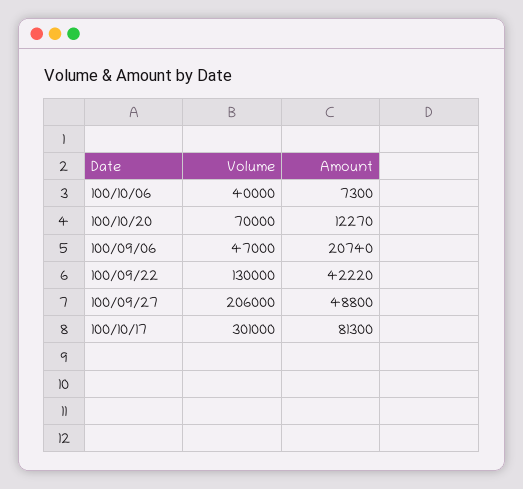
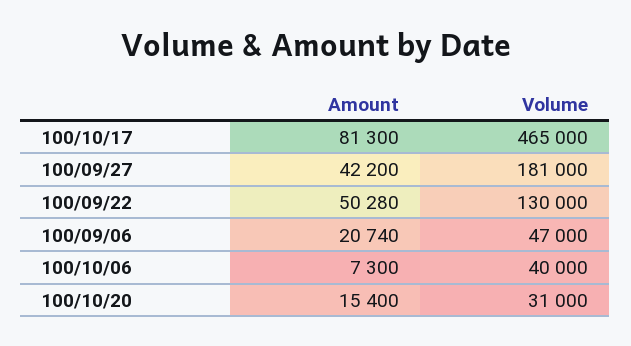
  {
    "Volume": {
      "100/10/06": 40000,
-     "100/10/20": 70000,
+     "100/10/20": 31000,
      "100/09/06": 47000,
      "100/09/22": 130000,
-     "100/09/27": 206000,
+     "100/09/27": 181000,
-     "100/10/17": 301000
+     "100/10/17": 465000
    },
    "Amount": {
      "100/10/06": 7300,
-     "100/10/20": 12270,
+     "100/10/20": 15400,
      "100/09/06": 20740,
-     "100/09/22": 42220,
+     "100/09/22": 50280,
-     "100/09/27": 48800,
+     "100/09/27": 42200,
      "100/10/17": 81300
    }
  }

